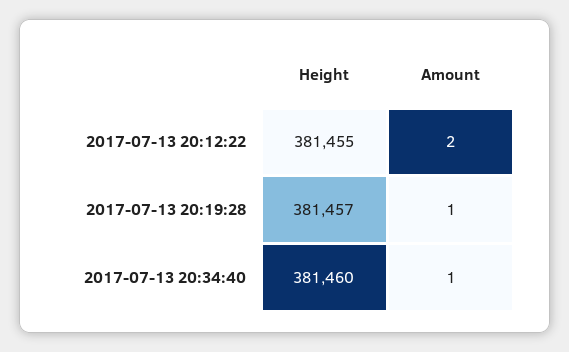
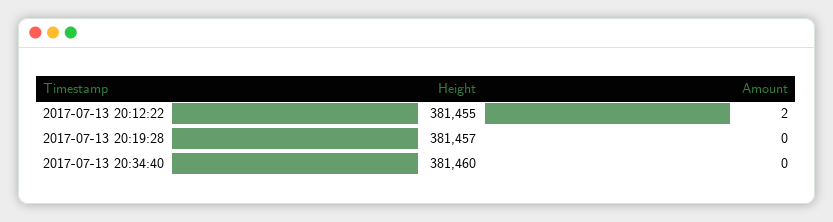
  {
    "Height": {
      "2017-07-13 20:12:22": 381455,
      "2017-07-13 20:19:28": 381457,
      "2017-07-13 20:34:40": 381460
    },
    "Amount": {
      "2017-07-13 20:12:22": 2,
-     "2017-07-13 20:19:28": 1,
+     "2017-07-13 20:19:28": 0,
-     "2017-07-13 20:34:40": 1
+     "2017-07-13 20:34:40": 0
    }
  }

